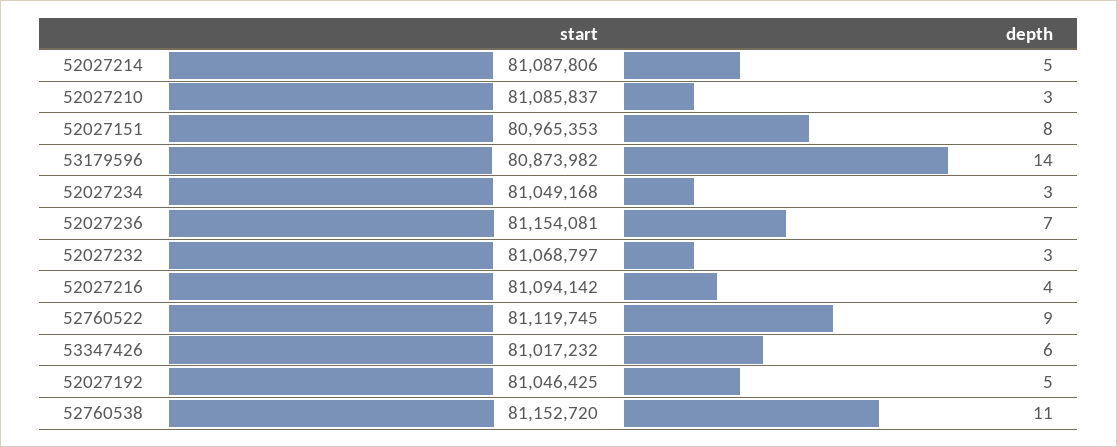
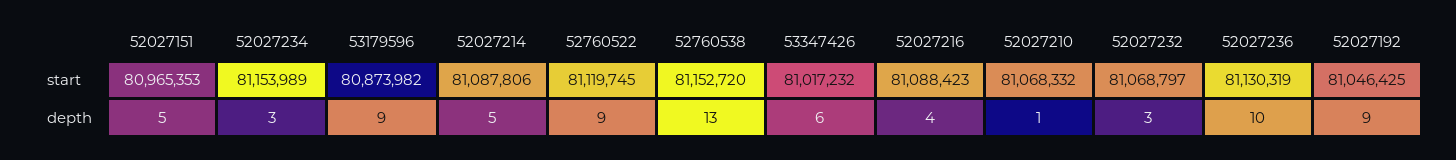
  {
    "start": {
      "52027214": 81087806,
-     "52027210": 81085837,
+     "52027210": 81068332,
      "52027151": 80965353,
      "53179596": 80873982,
-     "52027234": 81049168,
+     "52027234": 81153989,
-     "52027236": 81154081,
+     "52027236": 81130319,
      "52027232": 81068797,
-     "52027216": 81094142,
+     "52027216": 81088423,
      "52760522": 81119745,
      "53347426": 81017232,
      "52027192": 81046425,
      "52760538": 81152720
    },
    "depth": {
      "52027214": 5,
-     "52027210": 3,
+     "52027210": 1,
-     "52027151": 8,
+     "52027151": 5,
-     "53179596": 14,
+     "53179596": 9,
      "52027234": 3,
-     "52027236": 7,
+     "52027236": 10,
      "52027232": 3,
      "52027216": 4,
      "52760522": 9,
      "53347426": 6,
-     "52027192": 5,
+     "52027192": 9,
-     "52760538": 11
+     "52760538": 13
    }
  }

